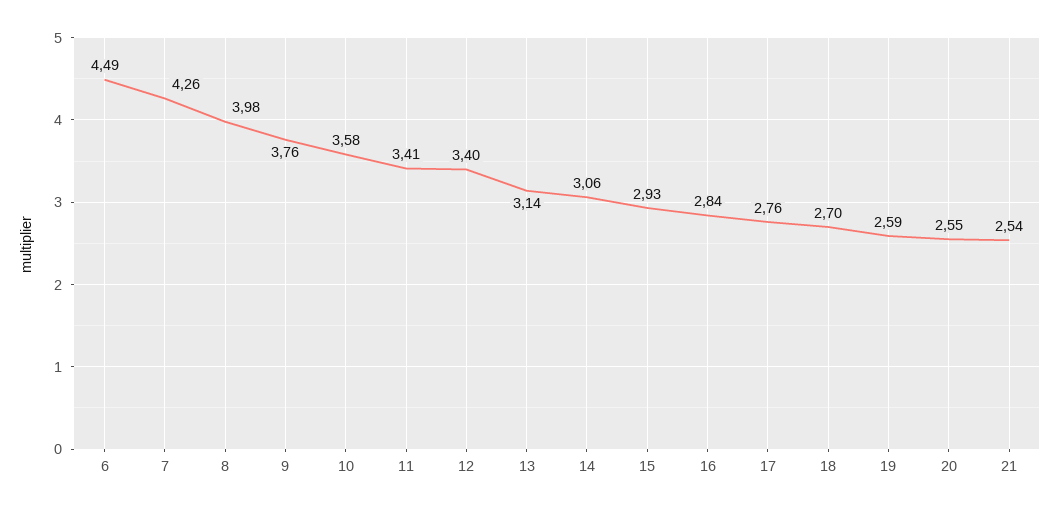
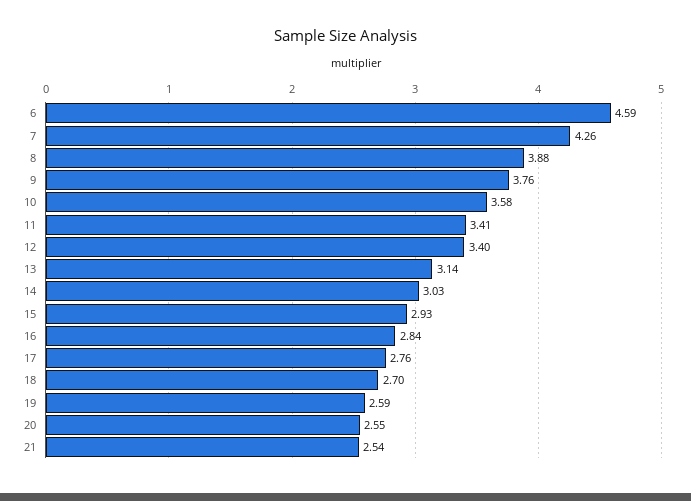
  {
-   "6": 4.49,
+   "6": 4.59,
    "7": 4.26,
-   "8": 3.98,
+   "8": 3.88,
    "9": 3.76,
    "10": 3.58,
    "11": 3.41,
    "12": 3.4,
    "13": 3.14,
-   "14": 3.06,
+   "14": 3.03,
    "15": 2.93,
    "16": 2.84,
    "17": 2.76,
    "18": 2.7,
    "19": 2.59,
    "20": 2.55,
    "21": 2.54
  }

